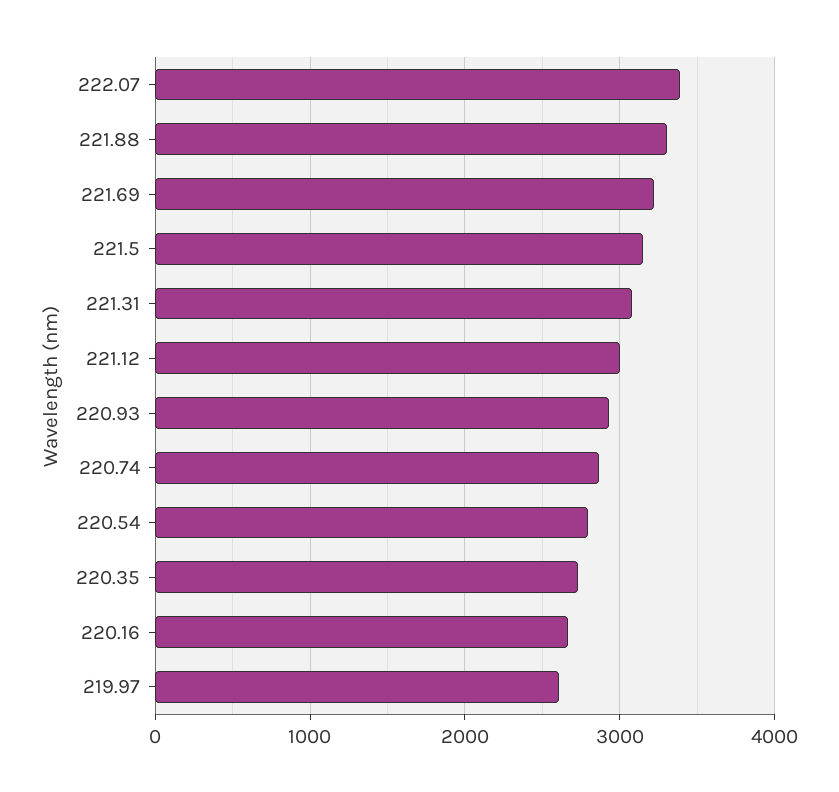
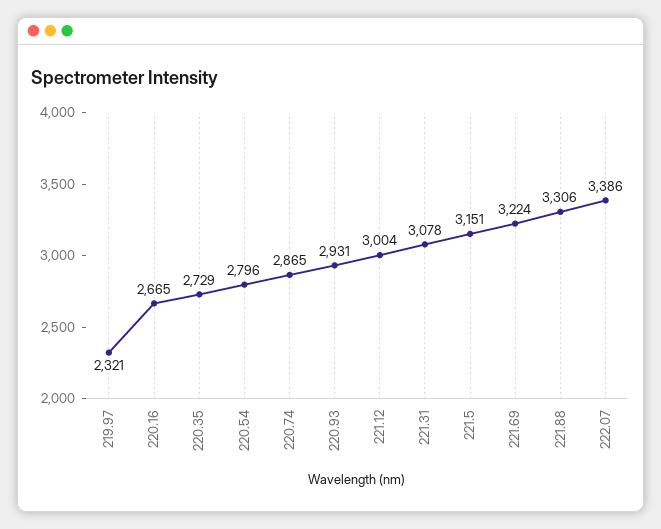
  {
    "222.07": 3386,
    "221.88": 3306,
    "221.69": 3224,
    "221.5": 3151,
    "221.31": 3078,
    "221.12": 3004,
    "220.93": 2931,
    "220.74": 2865,
    "220.54": 2796,
    "220.35": 2729,
    "220.16": 2665,
-   "219.97": 2600
+   "219.97": 2321
  }

